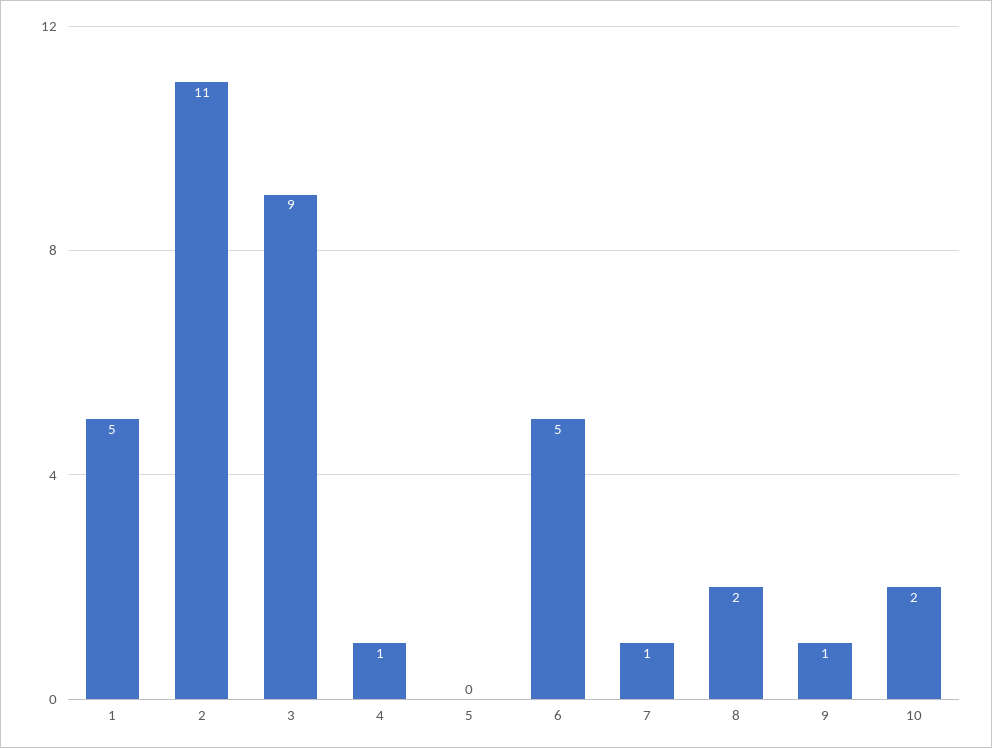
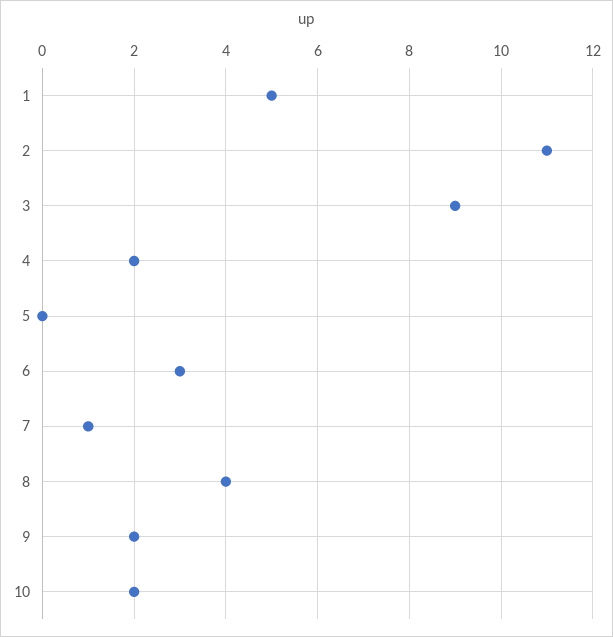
  {
    "1": 5,
    "2": 11,
    "3": 9,
-   "4": 1,
+   "4": 2,
    "5": 0,
-   "6": 5,
+   "6": 3,
    "7": 1,
-   "8": 2,
+   "8": 4,
-   "9": 1,
+   "9": 2,
    "10": 2
  }

